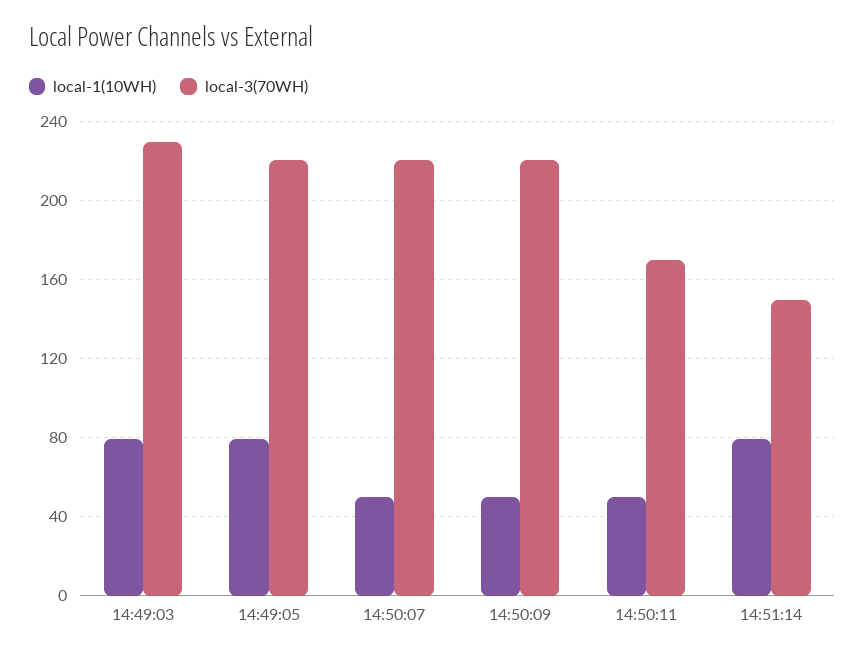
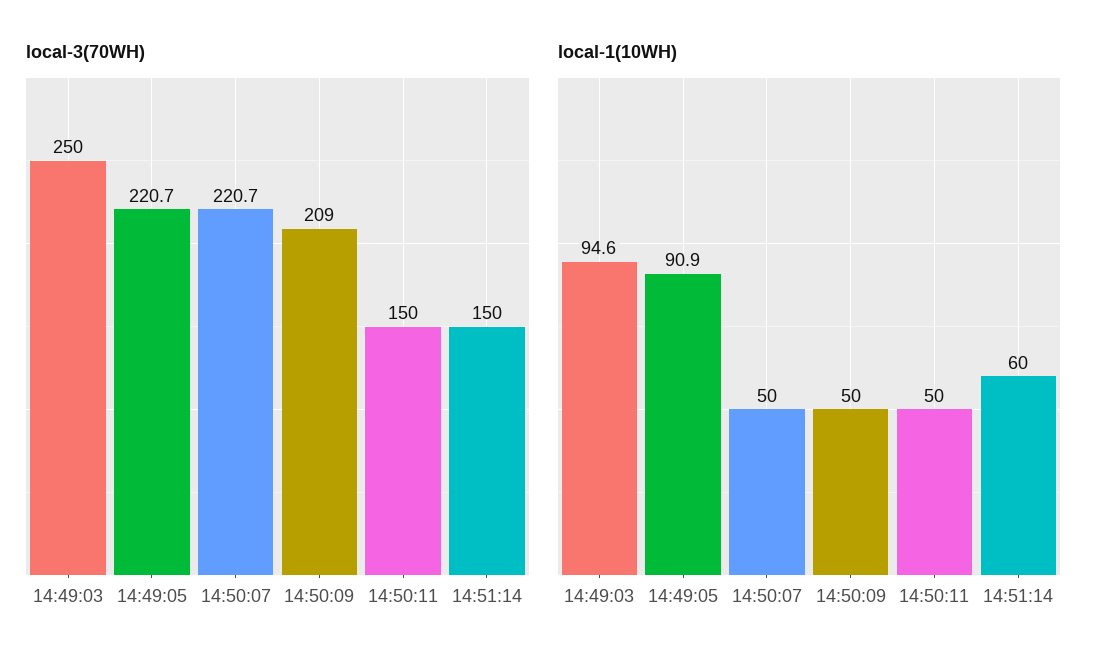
  {
    "local-1(10WH)": {
-     "14:49:03": 80,
+     "14:49:03": 94.6,
-     "14:49:05": 80,
+     "14:49:05": 90.9,
      "14:50:07": 50,
      "14:50:09": 50,
      "14:50:11": 50,
-     "14:51:14": 80
+     "14:51:14": 60
    },
    "local-3(70WH)": {
-     "14:49:03": 230,
+     "14:49:03": 250,
      "14:49:05": 220.7,
      "14:50:07": 220.7,
-     "14:50:09": 220,
+     "14:50:09": 209,
-     "14:50:11": 170,
+     "14:50:11": 150,
      "14:51:14": 150
    }
  }

